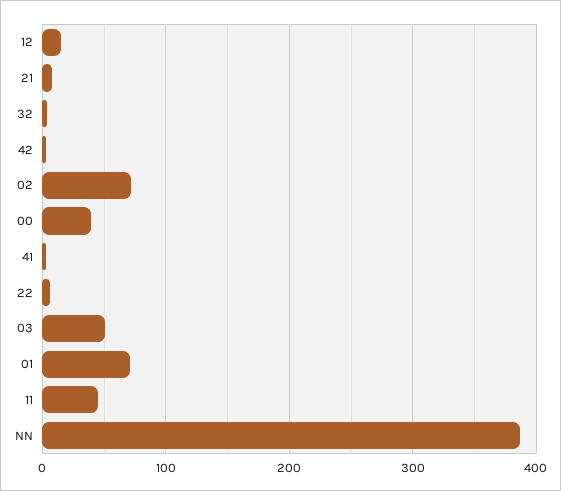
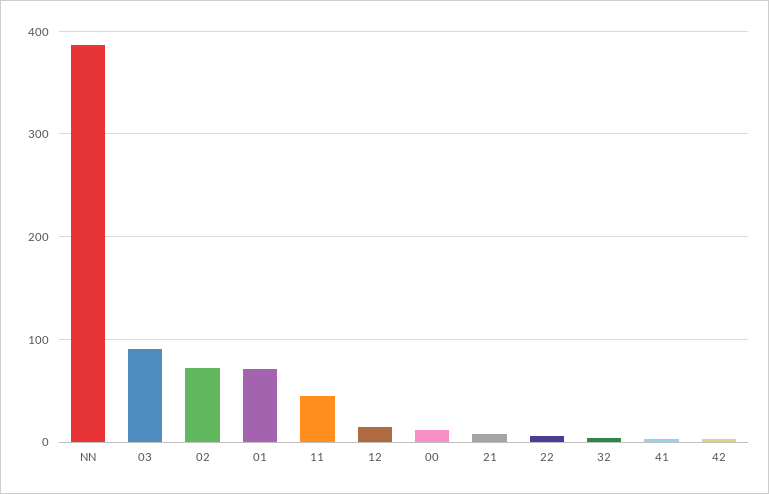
  {
    "12": 20,
    "21": 10,
    "32": 0,
    "42": 0,
    "02": 70,
-   "00": 40,
+   "00": 10,
    "41": 0,
    "22": 10,
-   "03": 50,
+   "03": 90,
    "01": 70,
    "11": 50,
    "NN": 390
  }

